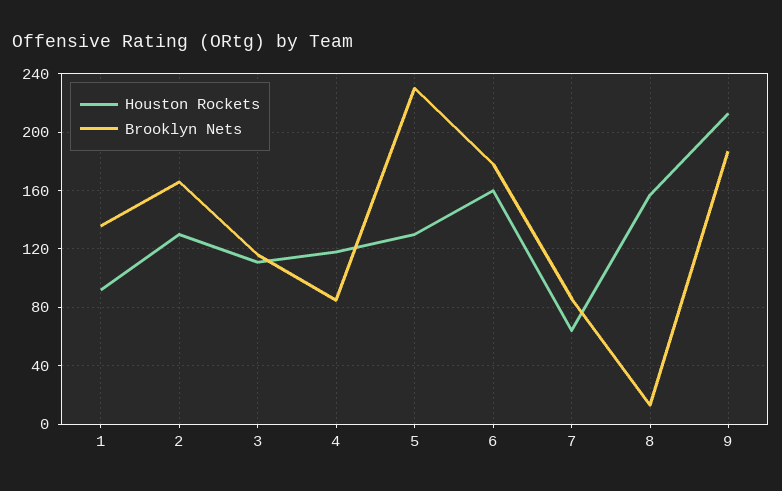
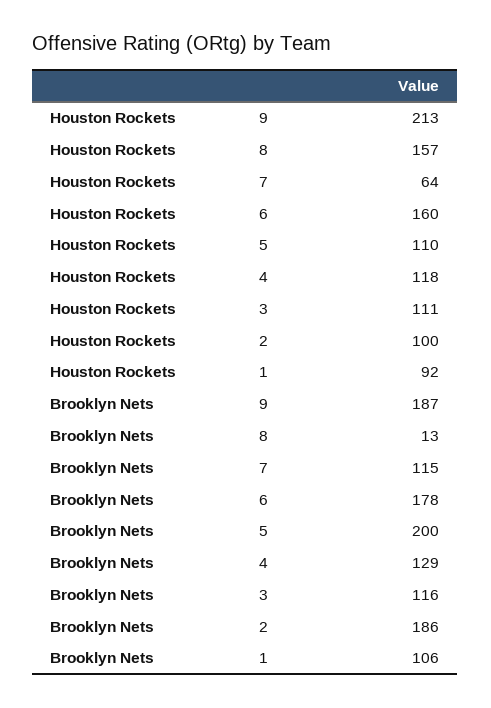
  {
    "Houston Rockets": {
      "1": 92,
-     "2": 130,
+     "2": 100,
      "3": 111,
      "4": 118,
-     "5": 130,
+     "5": 110,
      "6": 160,
      "7": 64,
      "8": 157,
      "9": 213
    },
    "Brooklyn Nets": {
-     "1": 135,
+     "1": 106,
-     "2": 165,
+     "2": 186,
      "3": 116,
-     "4": 85,
+     "4": 129,
-     "5": 230,
+     "5": 200,
      "6": 178,
-     "7": 85,
+     "7": 115,
      "8": 13,
      "9": 187
    }
  }

